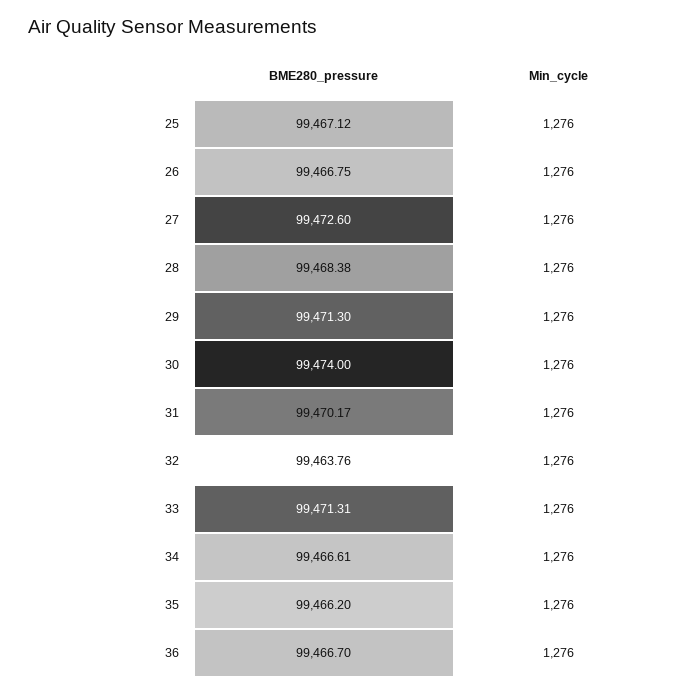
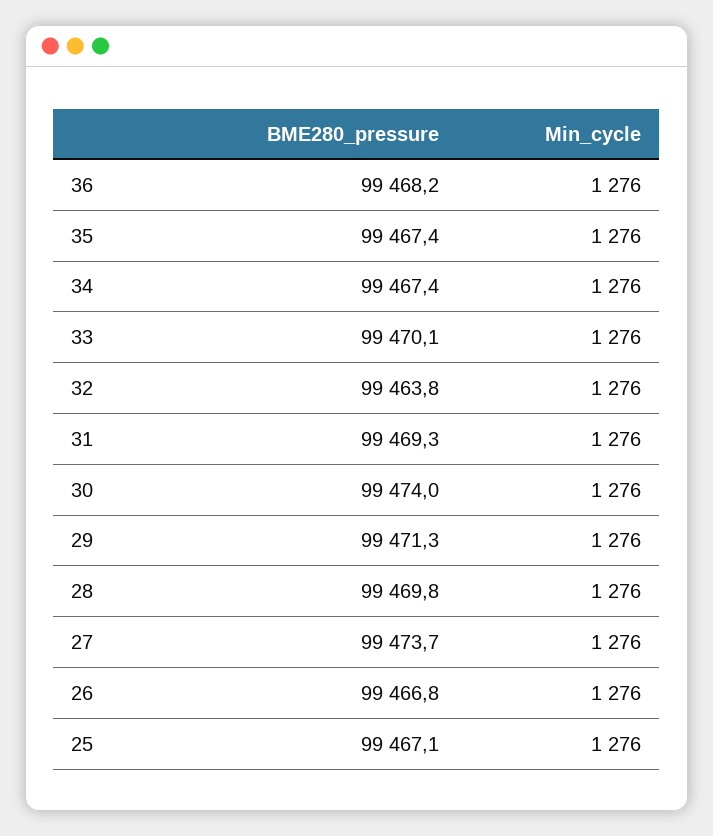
  {
    "BME280_pressure": {
      "25": 99467.12,
      "26": 99466.75,
-     "27": 99472.6,
+     "27": 99473.7,
-     "28": 99468.38,
+     "28": 99469.8,
      "29": 99471.3,
      "30": 99474,
-     "31": 99470.17,
+     "31": 99469.3,
      "32": 99463.76,
-     "33": 99471.31,
+     "33": 99470.1,
-     "34": 99466.61,
+     "34": 99467.4,
-     "35": 99466.2,
+     "35": 99467.4,
-     "36": 99466.7
+     "36": 99468.2
    },
    "Min_cycle": {
      "25": 1276,
      "26": 1276,
      "27": 1276,
      "28": 1276,
      "29": 1276,
      "30": 1276,
      "31": 1276,
      "32": 1276,
      "33": 1276,
      "34": 1276,
      "35": 1276,
      "36": 1276
    }
  }

